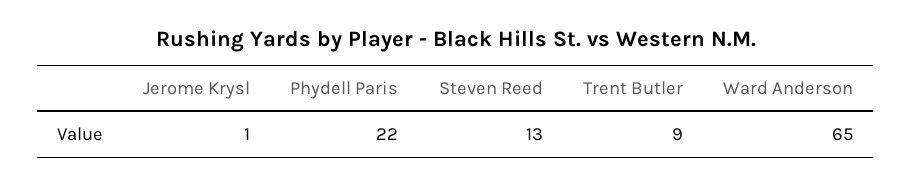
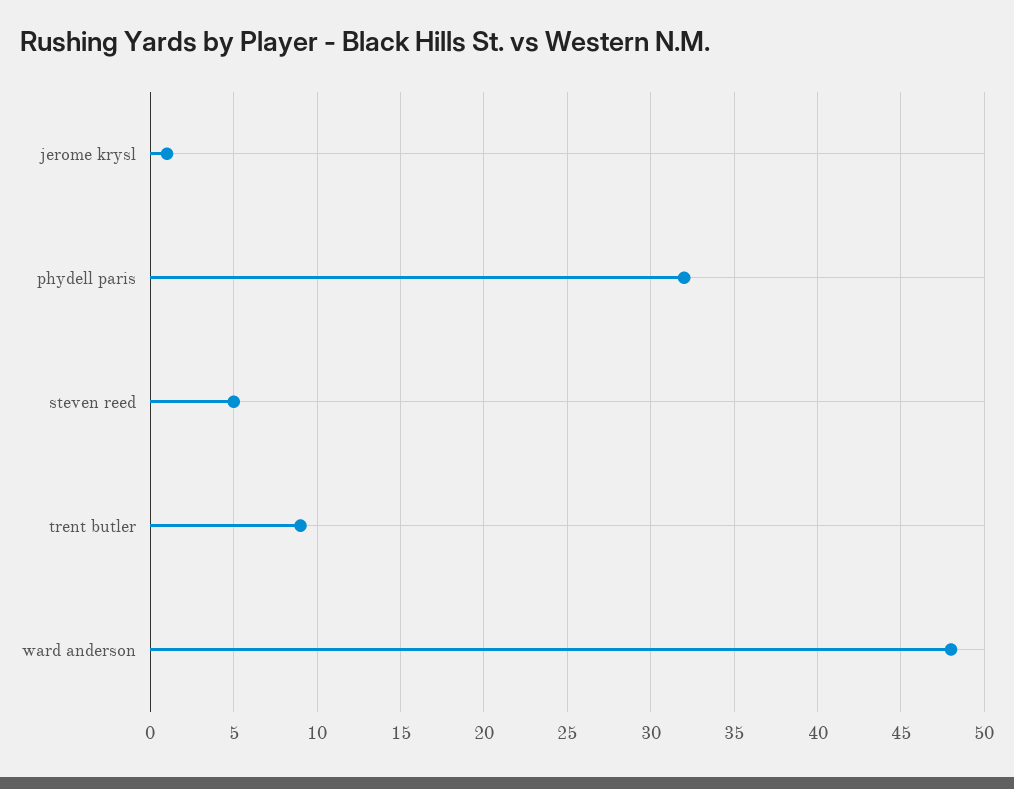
  {
    "Jerome Krysl": 1,
-   "Phydell Paris": 22,
+   "Phydell Paris": 32,
-   "Steven Reed": 13,
+   "Steven Reed": 5,
    "Trent Butler": 9,
-   "Ward Anderson": 65
+   "Ward Anderson": 48
  }

